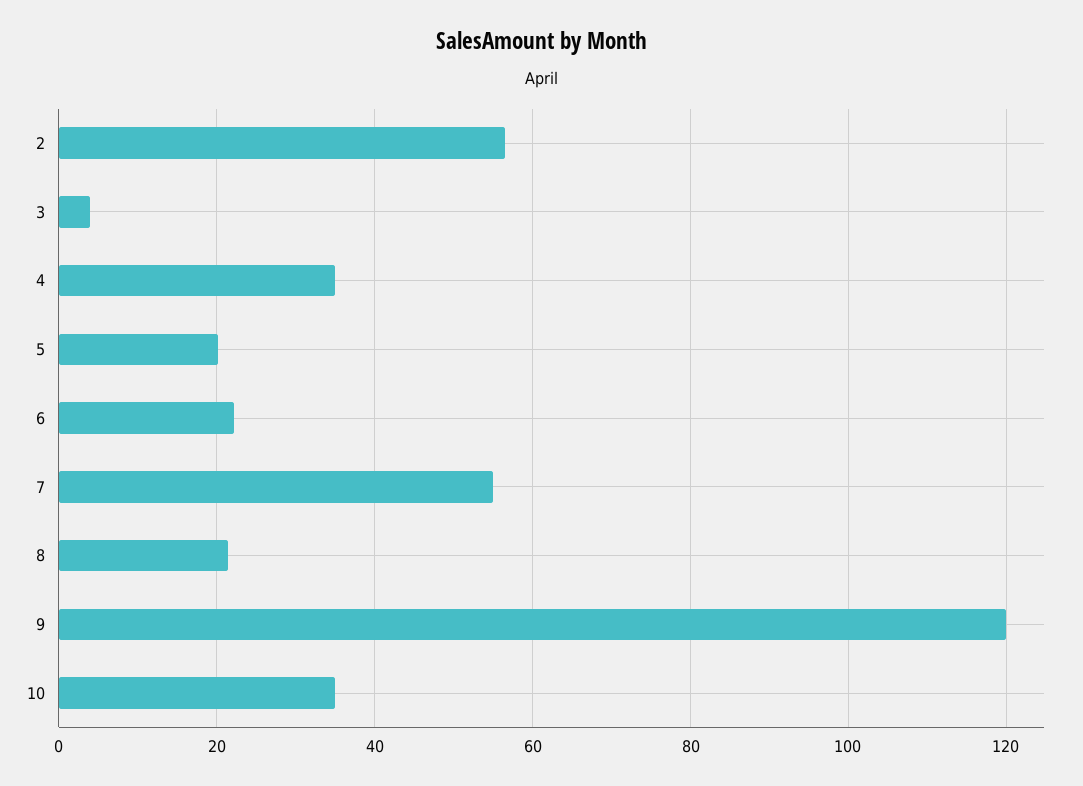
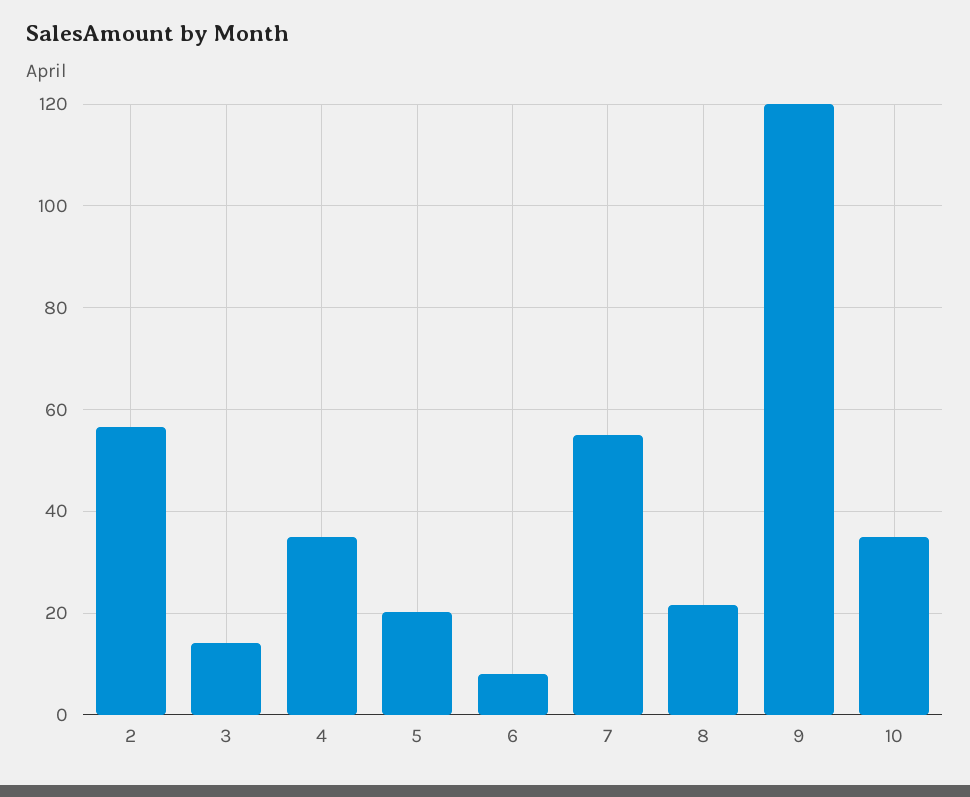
  {
    "2": 56,
-   "3": 4,
+   "3": 14,
    "4": 34,
    "5": 20,
-   "6": 22,
+   "6": 8,
    "7": 54,
    "8": 22,
    "9": 120,
    "10": 34
  }

